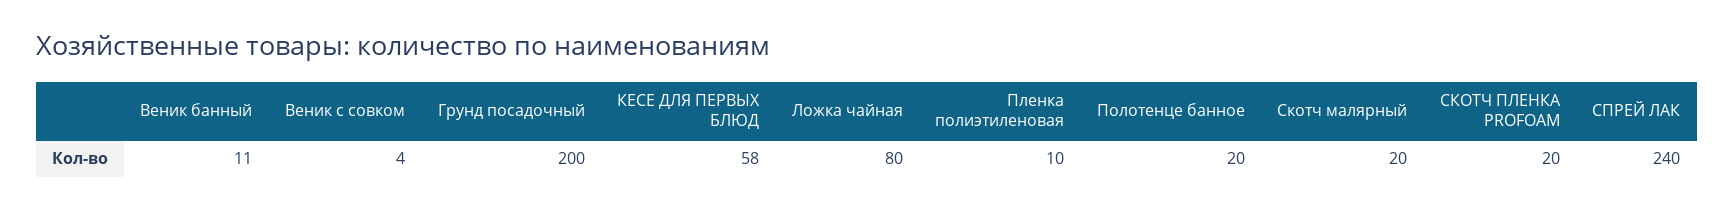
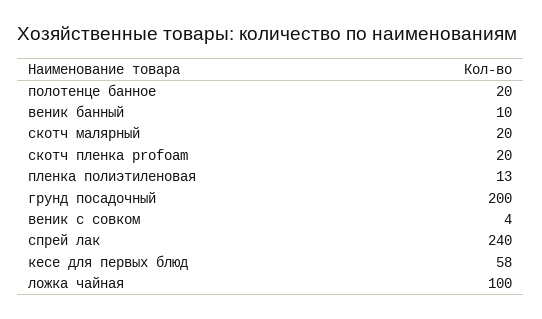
  {
-   "Веник банный": 11,
+   "Веник банный": 10,
    "Веник с совком": 4,
    "Грунд посадочный": 200,
    "КЕСЕ ДЛЯ ПЕРВЫХ БЛЮД": 58,
-   "Ложка чайная": 80,
+   "Ложка чайная": 100,
-   "Пленка полиэтиленовая": 10,
+   "Пленка полиэтиленовая": 13,
    "Полотенце банное": 20,
    "Скотч малярный": 20,
    "СКОТЧ ПЛЕНКА PROFOAM": 20,
    "СПРЕЙ ЛАК": 240
  }

